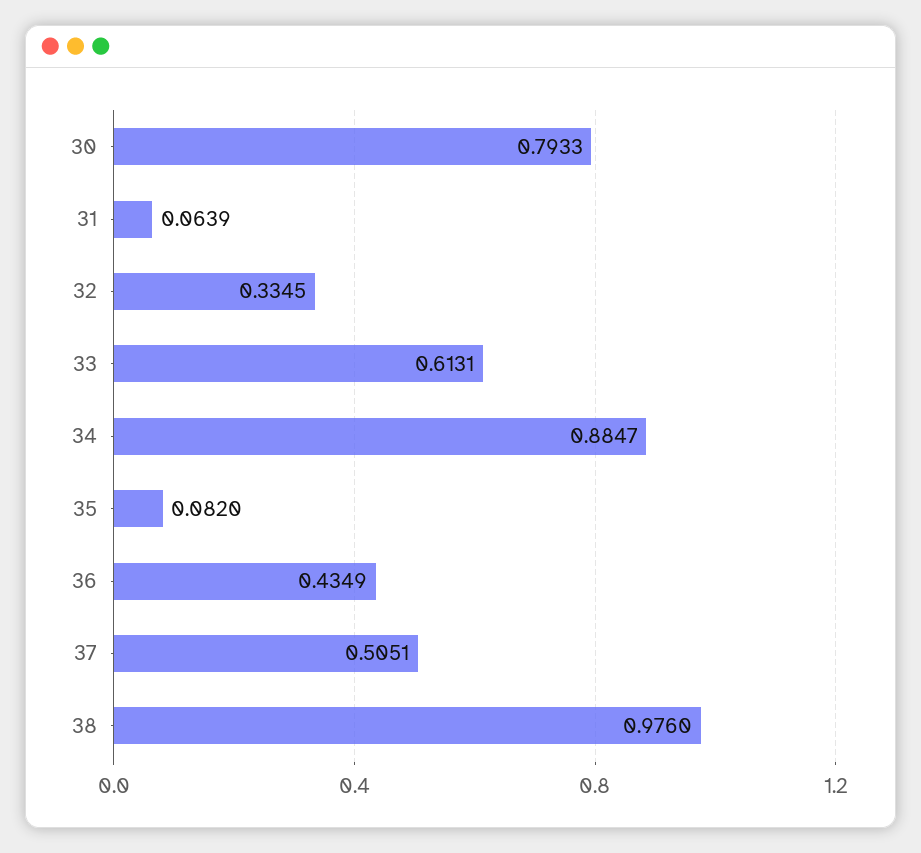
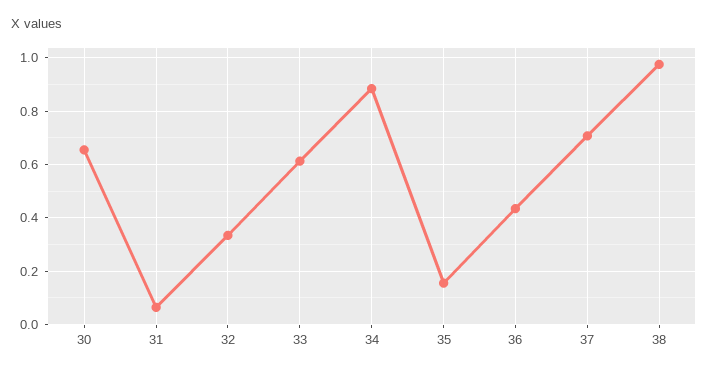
  {
-   "30": 0.7933,
+   "30": 0.65,
    "31": 0.0639,
    "32": 0.3345,
    "33": 0.6131,
    "34": 0.8847,
-   "35": 0.082,
+   "35": 0.15,
    "36": 0.4349,
-   "37": 0.5051,
+   "37": 0.7,
    "38": 0.976
  }

